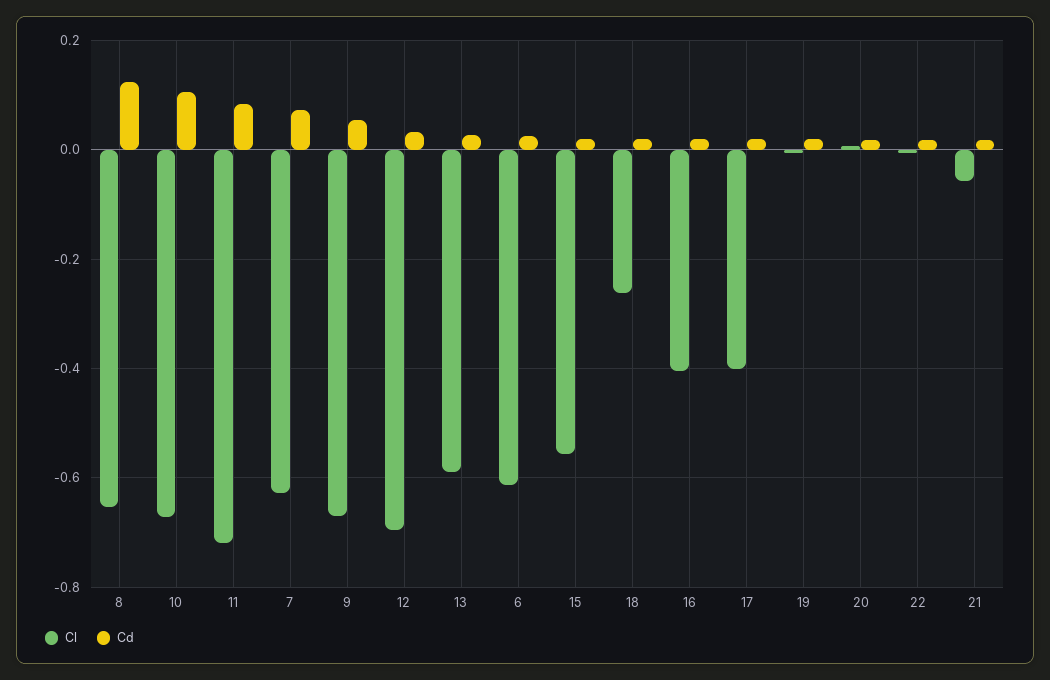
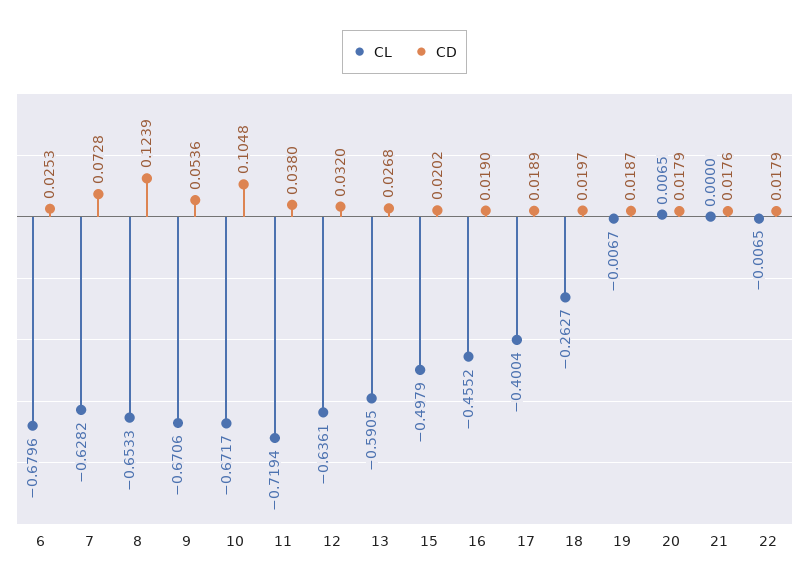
  {
    "Cl": {
      "8": -0.6533,
      "10": -0.6717,
      "11": -0.7194,
      "7": -0.6282,
      "9": -0.6706,
-     "12": -0.7,
+     "12": -0.6361,
      "13": -0.5905,
-     "6": -0.62,
+     "6": -0.6796,
-     "15": -0.56,
+     "15": -0.4979,
      "18": -0.2627,
-     "16": -0.4,
+     "16": -0.4552,
      "17": -0.4004,
      "19": -0.0067,
      "20": 0.0065,
      "22": -0.0065,
-     "21": -0.06
+     "21": 0
    },
    "Cd": {
      "8": 0.1239,
      "10": 0.1048,
-     "11": 0.08,
+     "11": 0.038,
      "7": 0.0728,
      "9": 0.0536,
      "12": 0.032,
      "13": 0.0268,
      "6": 0.0253,
      "15": 0.0202,
      "18": 0.0197,
      "16": 0.019,
      "17": 0.0189,
      "19": 0.0187,
      "20": 0.0179,
      "22": 0.0179,
      "21": 0.0176
    }
  }

